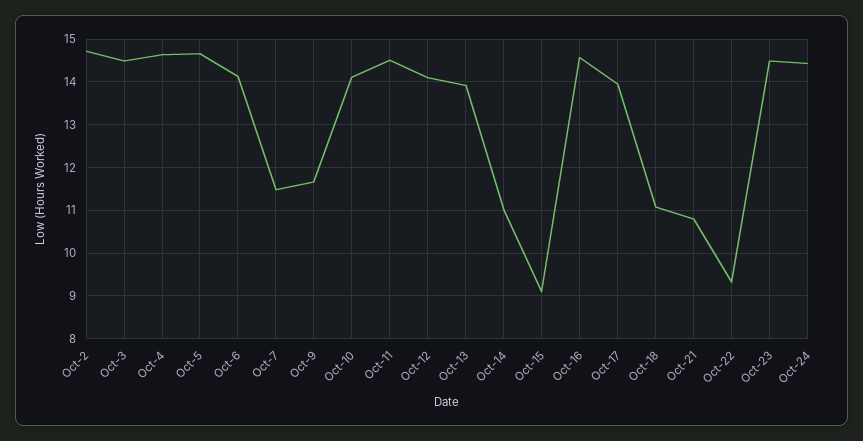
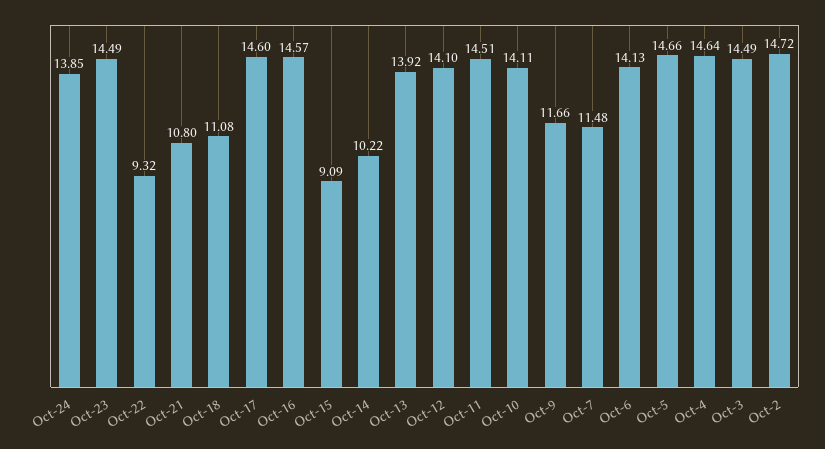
  {
    "Oct-2": 14.72,
    "Oct-3": 14.49,
    "Oct-4": 14.64,
    "Oct-5": 14.66,
    "Oct-6": 14.13,
    "Oct-7": 11.48,
    "Oct-9": 11.66,
    "Oct-10": 14.11,
    "Oct-11": 14.51,
    "Oct-12": 14.1,
    "Oct-13": 13.92,
-   "Oct-14": 11,
+   "Oct-14": 10.22,
    "Oct-15": 9.09,
    "Oct-16": 14.57,
-   "Oct-17": 14,
+   "Oct-17": 14.6,
    "Oct-18": 11.08,
    "Oct-21": 10.8,
    "Oct-22": 9.32,
    "Oct-23": 14.49,
-   "Oct-24": 14.4
+   "Oct-24": 13.85
  }

